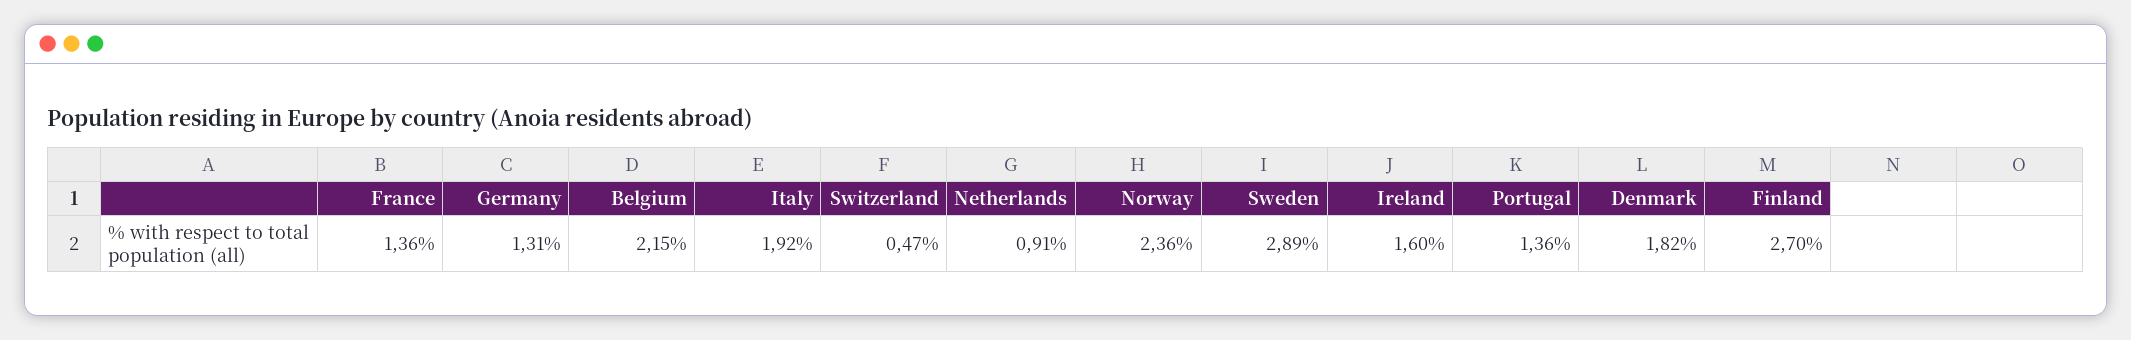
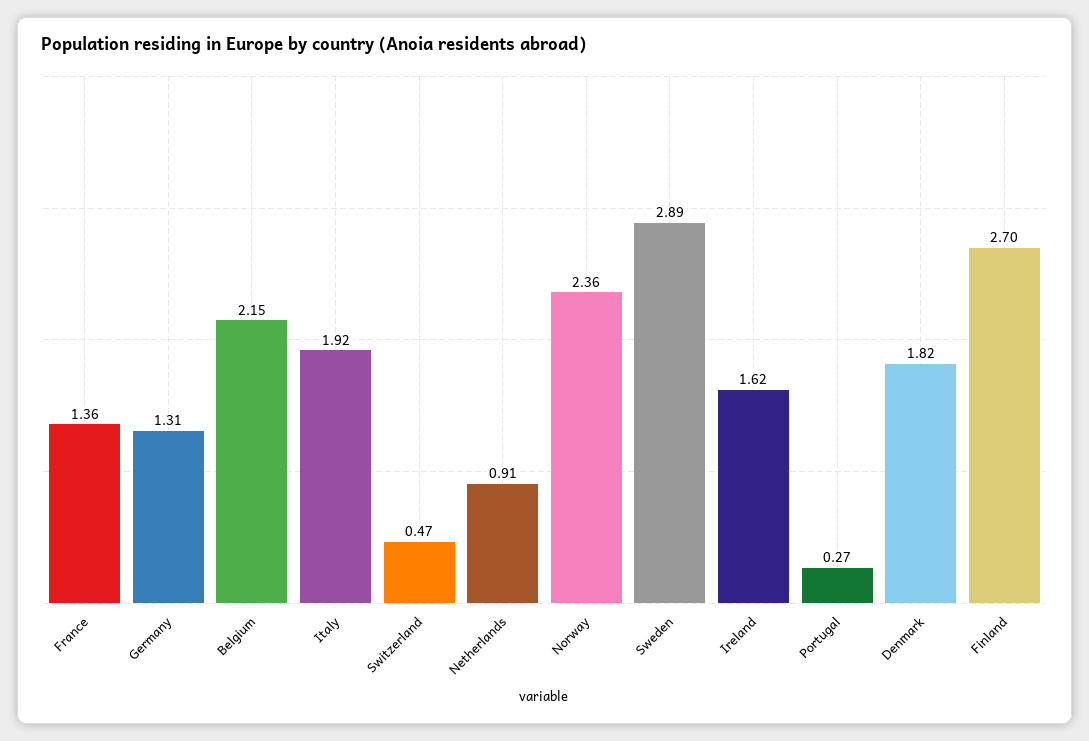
  {
    "France": 1.36,
    "Germany": 1.31,
    "Belgium": 2.15,
    "Italy": 1.92,
    "Switzerland": 0.47,
    "Netherlands": 0.91,
    "Norway": 2.36,
    "Sweden": 2.89,
-   "Ireland": 1.6,
+   "Ireland": 1.62,
-   "Portugal": 1.36,
+   "Portugal": 0.27,
    "Denmark": 1.82,
    "Finland": 2.7
  }

